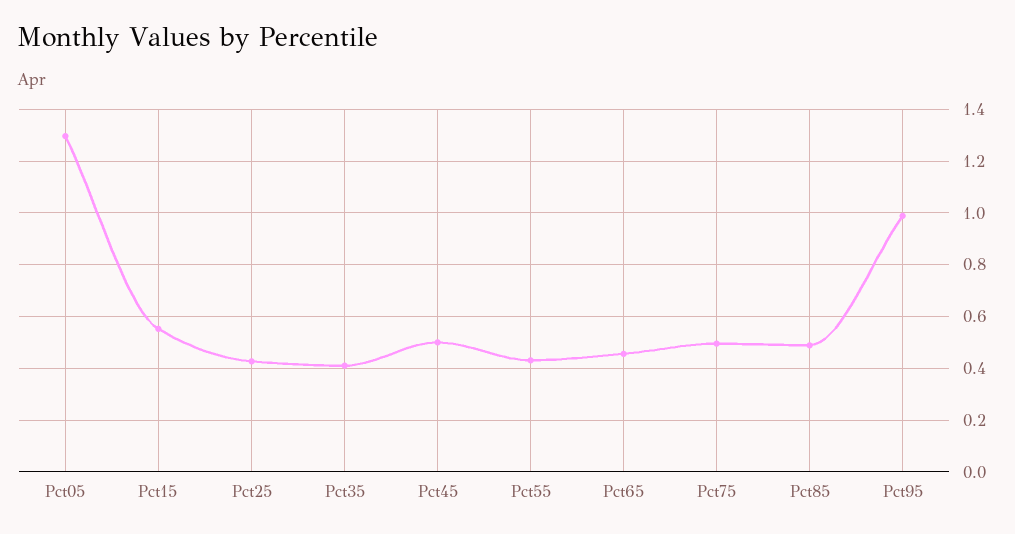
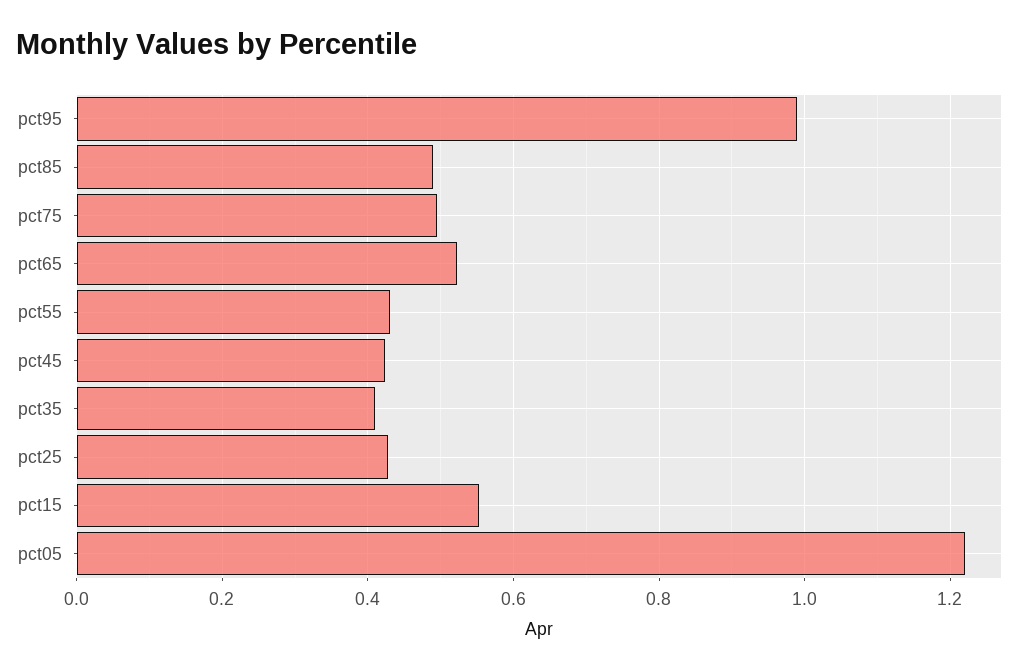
  {
-   "Pct05": 1.3,
+   "Pct05": 1.22,
    "Pct15": 0.56,
    "Pct25": 0.42,
    "Pct35": 0.42,
-   "Pct45": 0.5,
+   "Pct45": 0.42,
    "Pct55": 0.44,
-   "Pct65": 0.45,
+   "Pct65": 0.52,
    "Pct75": 0.5,
    "Pct85": 0.48,
    "Pct95": 0.98
  }

